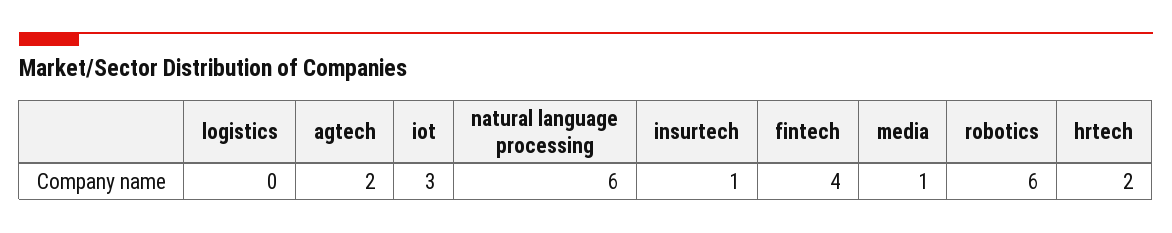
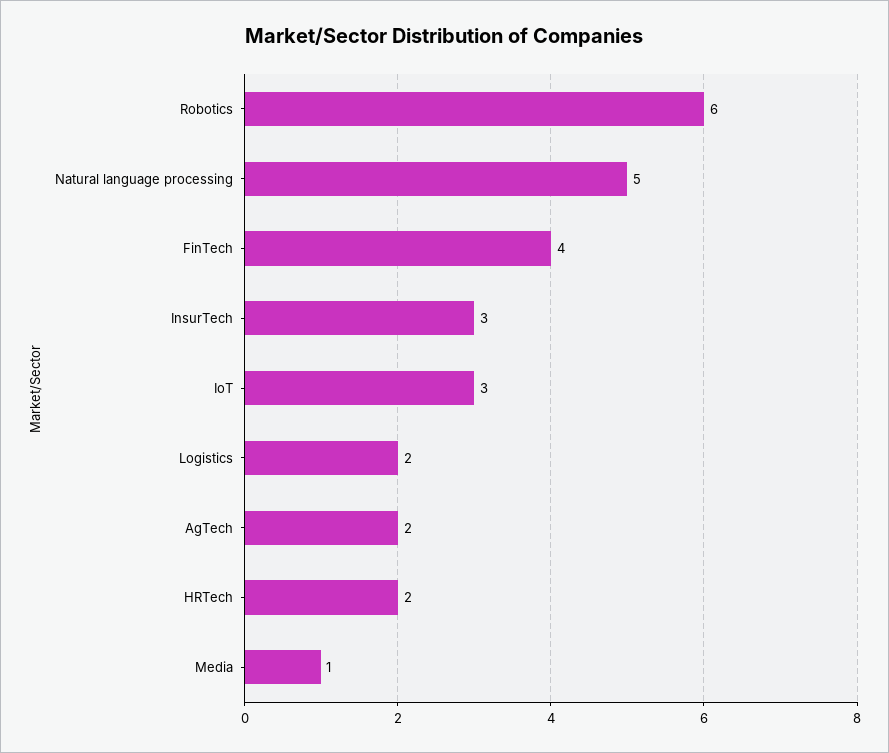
  {
-   "logistics": 0,
+   "logistics": 2,
    "agtech": 2,
    "iot": 3,
-   "natural language processing": 6,
+   "natural language processing": 5,
-   "insurtech": 1,
+   "insurtech": 3,
    "fintech": 4,
    "media": 1,
    "robotics": 6,
    "hrtech": 2
  }

